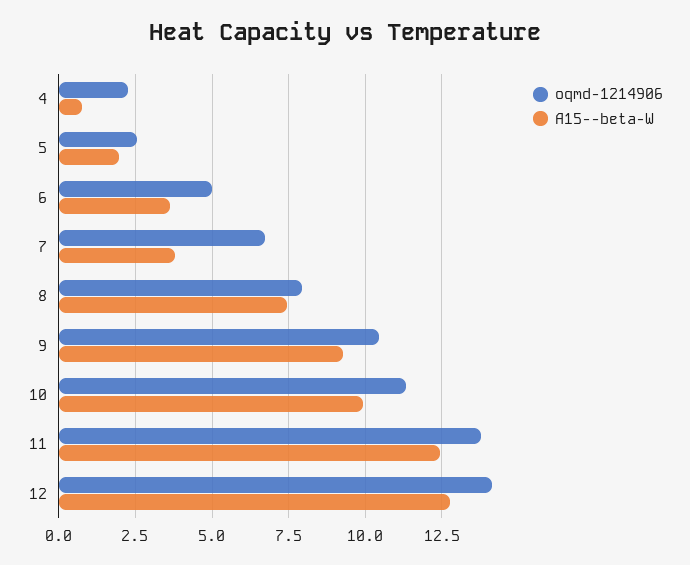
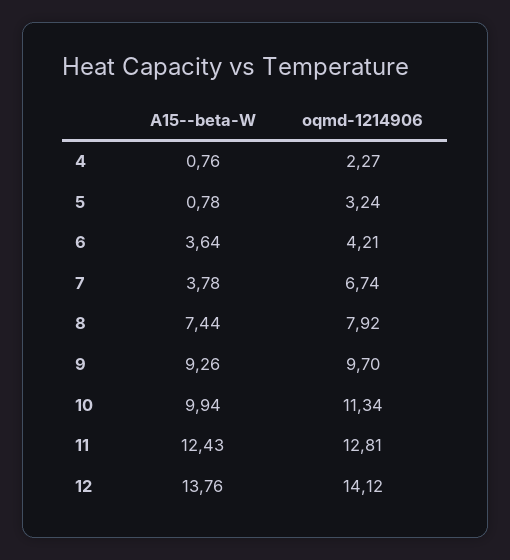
  {
    "oqmd-1214906": {
      "4": 2.27,
-     "5": 2.5,
+     "5": 3.24,
-     "6": 5,
+     "6": 4.21,
      "7": 6.74,
      "8": 7.92,
-     "9": 10.5,
+     "9": 9.7,
      "10": 11.34,
-     "11": 13.75,
+     "11": 12.81,
      "12": 14.12
    },
    "A15--beta-W": {
      "4": 0.76,
-     "5": 2,
+     "5": 0.78,
      "6": 3.64,
      "7": 3.78,
      "8": 7.44,
      "9": 9.26,
      "10": 9.94,
      "11": 12.43,
-     "12": 12.75
+     "12": 13.76
    }
  }

